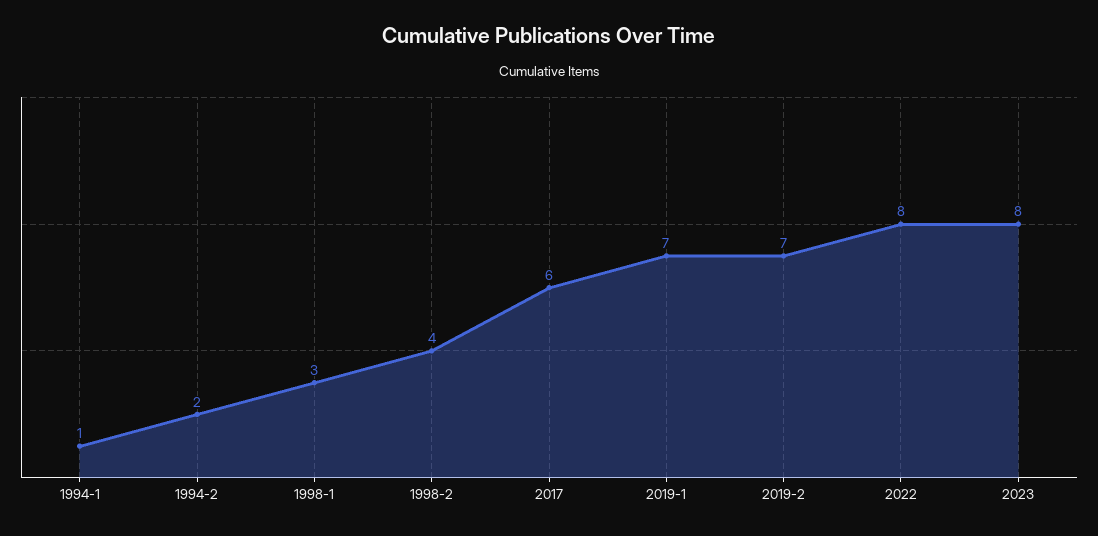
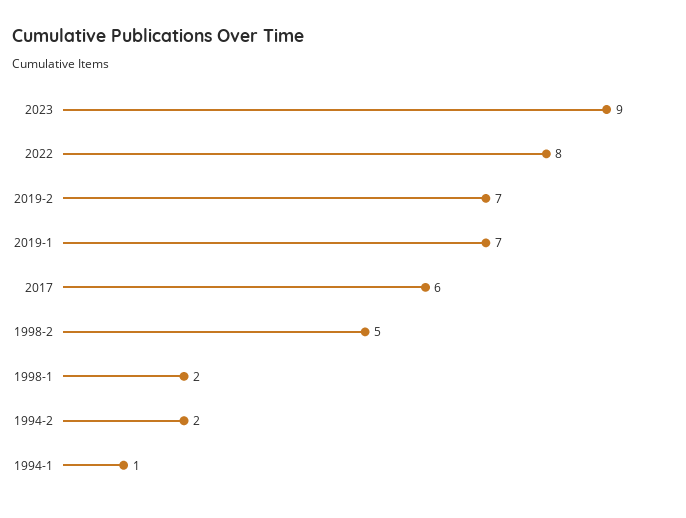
  {
    "1994-1": 1,
    "1994-2": 2,
-   "1998-1": 3,
+   "1998-1": 2,
-   "1998-2": 4,
+   "1998-2": 5,
    "2017": 6,
    "2019-1": 7,
    "2019-2": 7,
    "2022": 8,
-   "2023": 8
+   "2023": 9
  }

